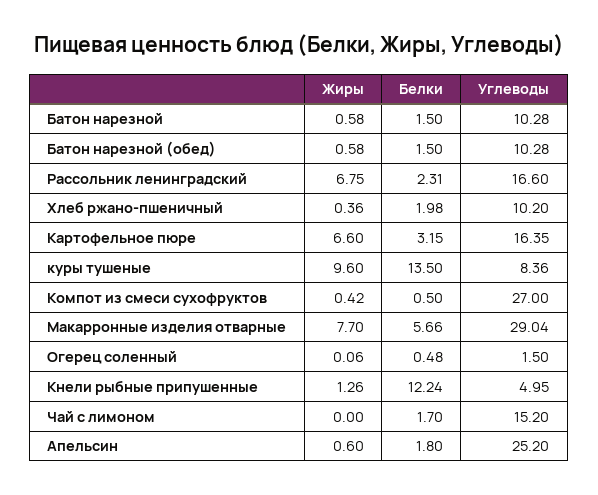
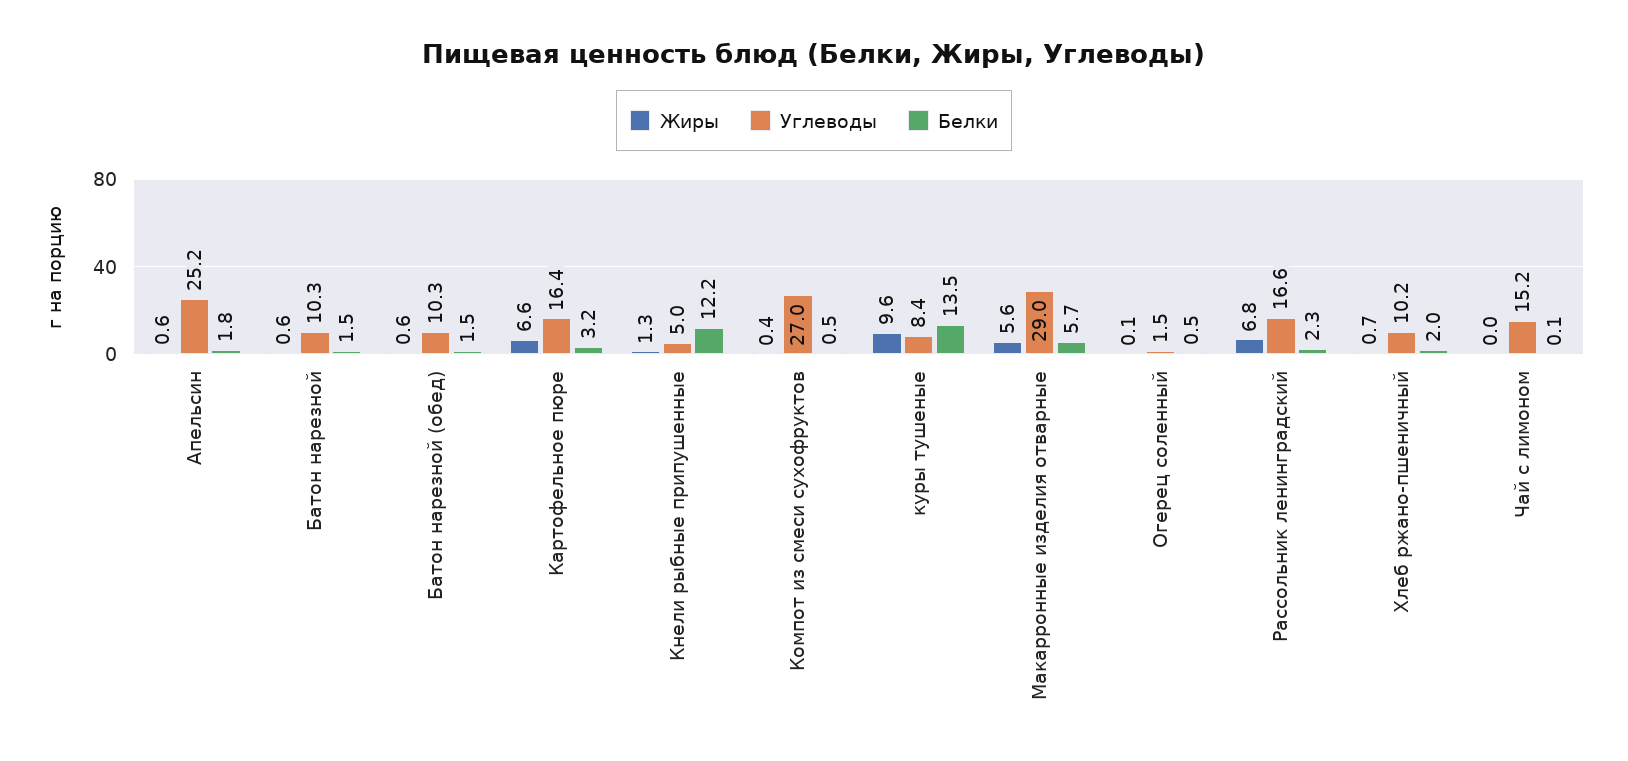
  {
    "Жиры": {
      "Батон нарезной": 0.58,
      "Батон нарезной (обед)": 0.58,
      "Рассольник ленинградский": 6.75,
-     "Хлеб ржано-пшеничный": 0.36,
+     "Хлеб ржано-пшеничный": 0.7,
      "Картофельное пюре": 6.6,
      "куры тушеные": 9.6,
      "Компот из смеси сухофруктов": 0.42,
-     "Макарронные изделия отварные": 7.7,
+     "Макарронные изделия отварные": 5.6,
      "Огерец соленный": 0.06,
      "Кнели рыбные припушенные": 1.26,
      "Чай с лимоном": 0,
      "Апельсин": 0.6
    },
    "Белки": {
      "Батон нарезной": 1.5,
      "Батон нарезной (обед)": 1.5,
      "Рассольник ленинградский": 2.31,
      "Хлеб ржано-пшеничный": 1.98,
      "Картофельное пюре": 3.15,
      "куры тушеные": 13.5,
      "Компот из смеси сухофруктов": 0.5,
      "Макарронные изделия отварные": 5.66,
      "Огерец соленный": 0.48,
      "Кнели рыбные припушенные": 12.24,
-     "Чай с лимоном": 1.7,
+     "Чай с лимоном": 0.1,
      "Апельсин": 1.8
    },
    "Углеводы": {
      "Батон нарезной": 10.28,
      "Батон нарезной (обед)": 10.28,
      "Рассольник ленинградский": 16.6,
      "Хлеб ржано-пшеничный": 10.2,
      "Картофельное пюре": 16.35,
      "куры тушеные": 8.36,
      "Компот из смеси сухофруктов": 27,
      "Макарронные изделия отварные": 29.04,
      "Огерец соленный": 1.5,
      "Кнели рыбные припушенные": 4.95,
      "Чай с лимоном": 15.2,
      "Апельсин": 25.2
    }
  }

